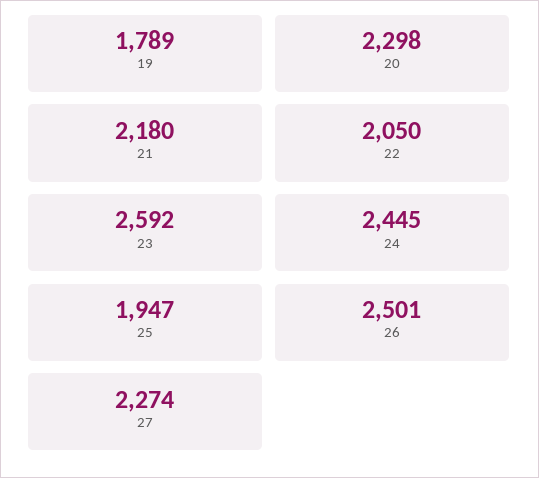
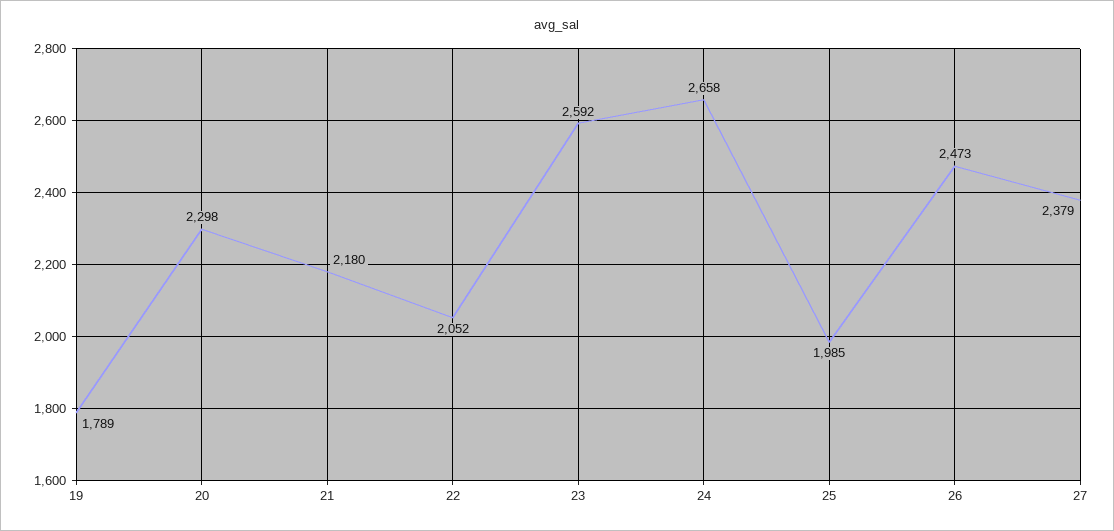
  {
    "19": 1789,
    "20": 2298,
    "21": 2180,
-   "22": 2050,
+   "22": 2052,
    "23": 2592,
-   "24": 2445,
+   "24": 2658,
-   "25": 1947,
+   "25": 1985,
-   "26": 2501,
+   "26": 2473,
-   "27": 2274
+   "27": 2379
  }

